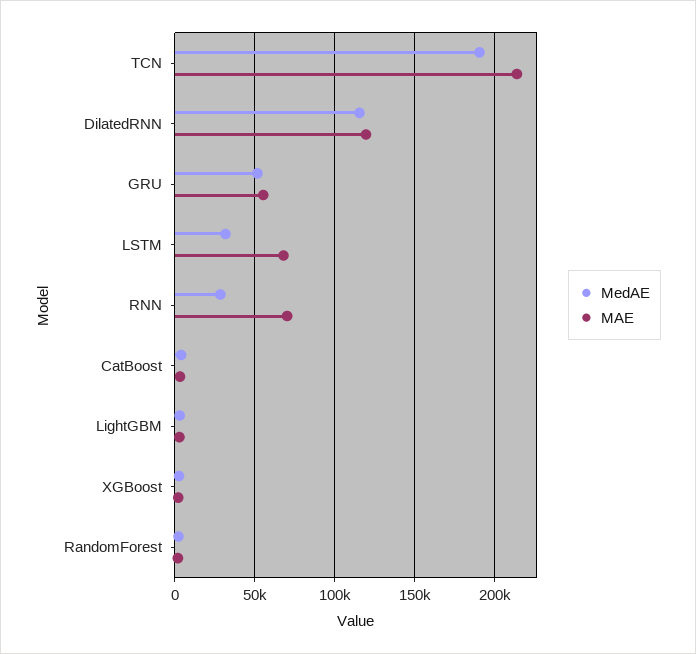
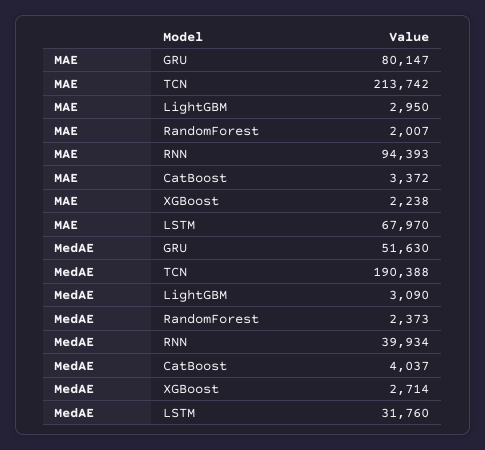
  {
    "MedAE": {
      "TCN": 190388,
-     "DilatedRNN": 115000,
      "GRU": 51630,
      "LSTM": 31760,
-     "RNN": 30000,
+     "RNN": 39934,
      "CatBoost": 4037,
      "LightGBM": 3090,
      "XGBoost": 2714,
      "RandomForest": 2373
    },
    "MAE": {
      "TCN": 213742,
-     "DilatedRNN": 120000,
-     "GRU": 55000,
+     "GRU": 80147,
      "LSTM": 67970,
-     "RNN": 70000,
+     "RNN": 94393,
      "CatBoost": 3372,
      "LightGBM": 2950,
      "XGBoost": 2238,
      "RandomForest": 2007
    }
  }

